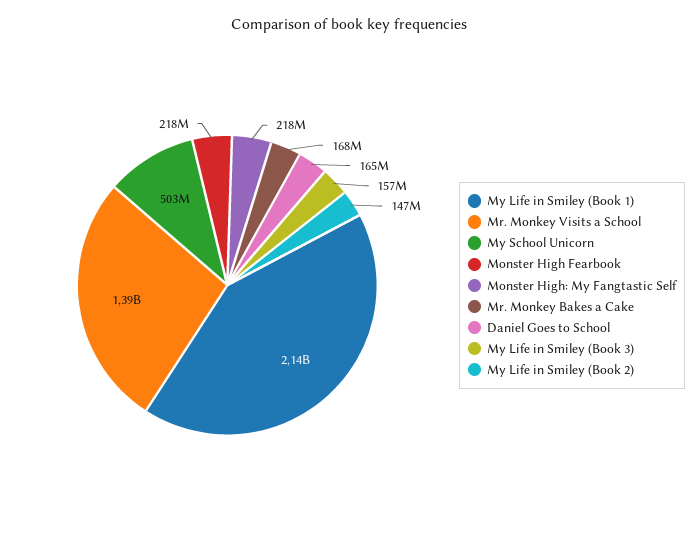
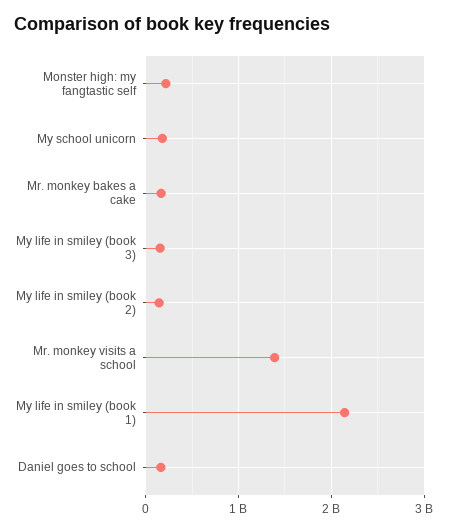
  {
    "My Life in Smiley (Book 1)": 2140000000,
    "Mr. Monkey Visits a School": 1390000000,
-   "My School Unicorn": 503000000,
+   "My School Unicorn": 200000000,
-   "Monster High Fearbook": 218000000,
    "Monster High: My Fangtastic Self": 218000000,
    "Mr. Monkey Bakes a Cake": 168000000,
    "Daniel Goes to School": 165000000,
    "My Life in Smiley (Book 3)": 157000000,
    "My Life in Smiley (Book 2)": 147000000
  }

